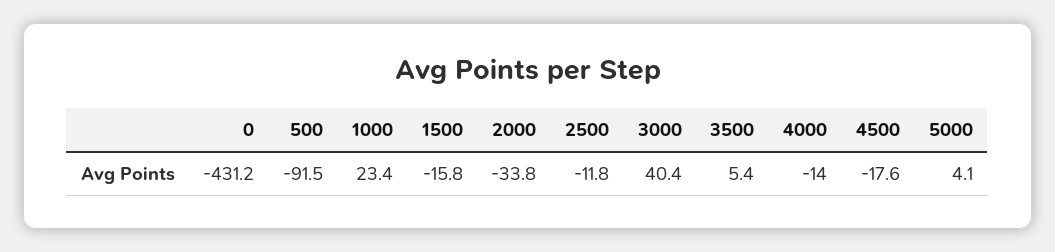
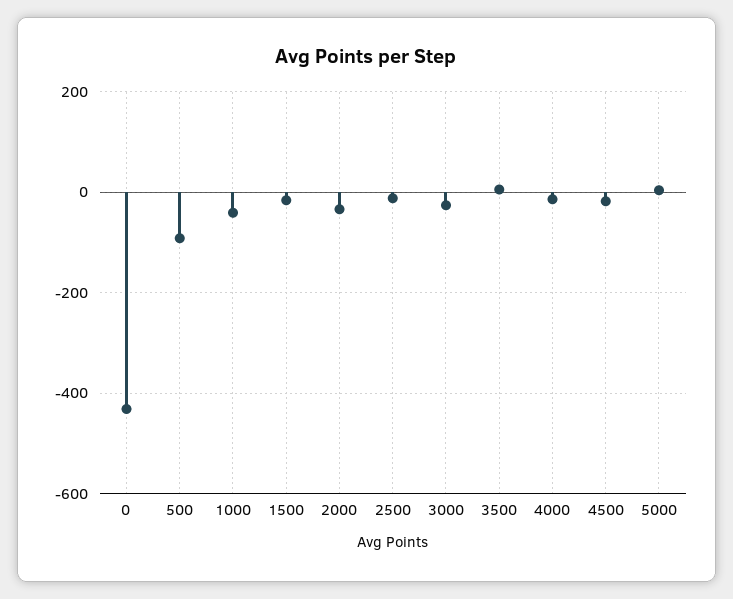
  {
    "0": -431.2,
    "500": -91.5,
-   "1000": 23.4,
+   "1000": -40,
    "1500": -15.8,
    "2000": -33.8,
    "2500": -11.8,
-   "3000": 40.4,
+   "3000": -20,
    "3500": 5.4,
    "4000": -14,
    "4500": -17.6,
    "5000": 4.1
  }

